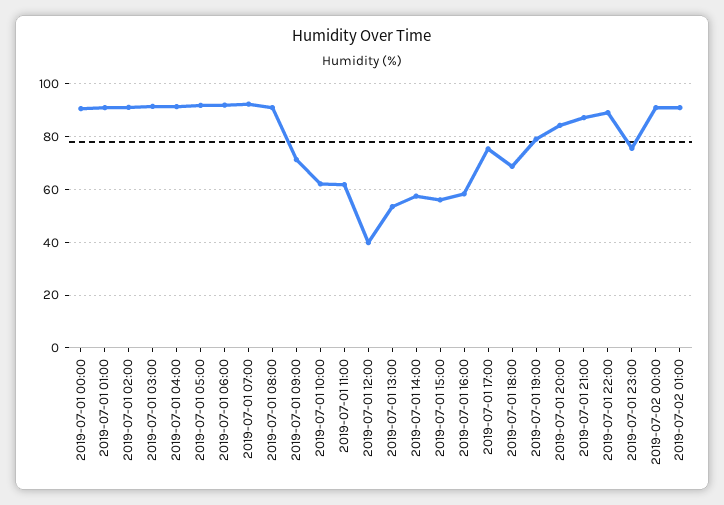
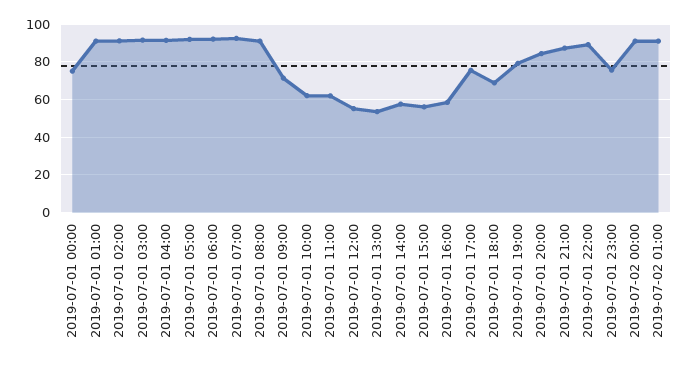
  {
-   "2019-07-01 00:00": 90,
+   "2019-07-01 00:00": 75,
    "2019-07-01 01:00": 90,
    "2019-07-01 02:00": 90,
    "2019-07-01 03:00": 92.5,
    "2019-07-01 04:00": 92.5,
    "2019-07-01 05:00": 92.5,
    "2019-07-01 06:00": 92.5,
    "2019-07-01 07:00": 92.5,
    "2019-07-01 08:00": 90,
    "2019-07-01 09:00": 72.5,
    "2019-07-01 10:00": 62.5,
    "2019-07-01 11:00": 62.5,
-   "2019-07-01 12:00": 40,
+   "2019-07-01 12:00": 55,
    "2019-07-01 13:00": 52.5,
    "2019-07-01 14:00": 57.5,
    "2019-07-01 15:00": 55,
    "2019-07-01 16:00": 57.5,
    "2019-07-01 17:00": 75,
    "2019-07-01 18:00": 70,
    "2019-07-01 19:00": 80,
    "2019-07-01 20:00": 85,
    "2019-07-01 21:00": 87.5,
    "2019-07-01 22:00": 90,
    "2019-07-01 23:00": 75,
    "2019-07-02 00:00": 90,
    "2019-07-02 01:00": 90
  }

